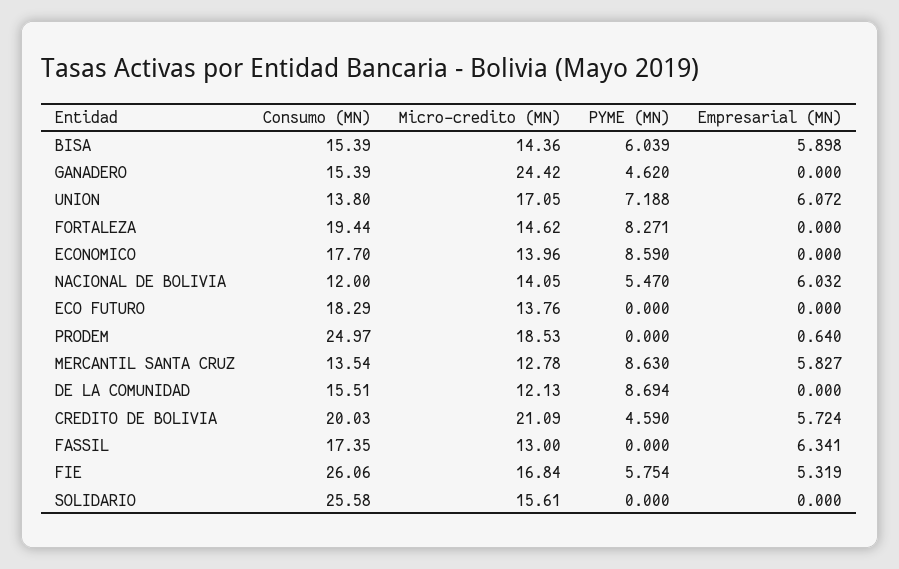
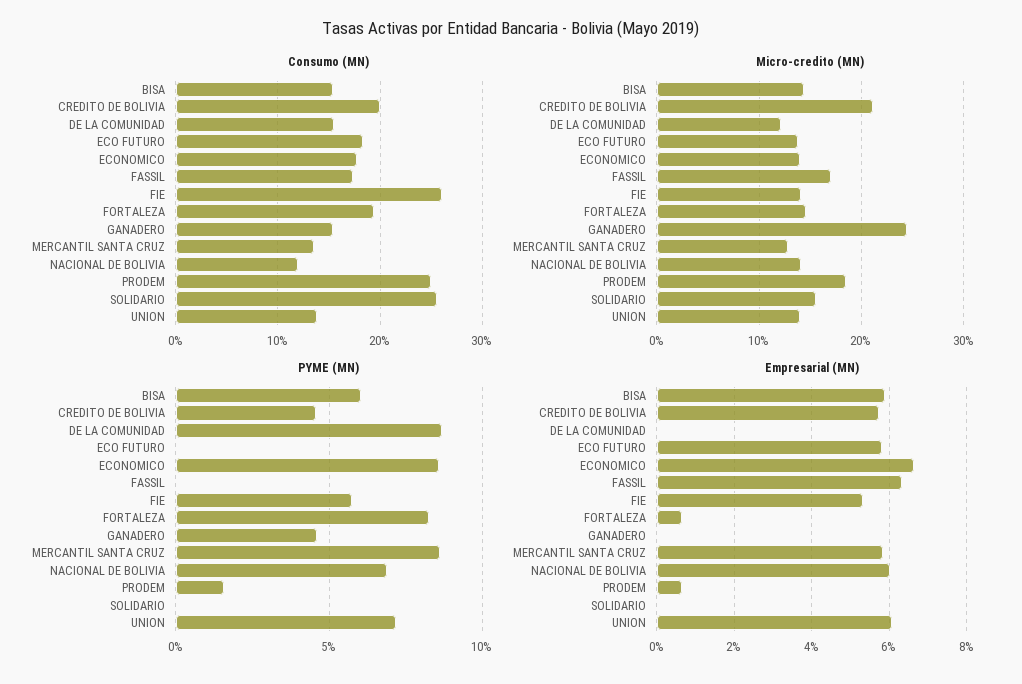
  {
    "Consumo (MN)": {
      "BISA": 15.39,
      "GANADERO": 15.39,
      "UNION": 13.8,
      "FORTALEZA": 19.44,
      "ECONOMICO": 17.7,
      "NACIONAL DE BOLIVIA": 12,
      "ECO FUTURO": 18.29,
      "PRODEM": 24.97,
      "MERCANTIL SANTA CRUZ": 13.54,
      "DE LA COMUNIDAD": 15.51,
      "CREDITO DE BOLIVIA": 20.03,
      "FASSIL": 17.35,
      "FIE": 26.06,
      "SOLIDARIO": 25.58
    },
    "Micro-credito (MN)": {
      "BISA": 14.36,
      "GANADERO": 24.42,
-     "UNION": 17.05,
+     "UNION": 14,
      "FORTALEZA": 14.62,
      "ECONOMICO": 13.96,
      "NACIONAL DE BOLIVIA": 14.05,
      "ECO FUTURO": 13.76,
      "PRODEM": 18.53,
      "MERCANTIL SANTA CRUZ": 12.78,
      "DE LA COMUNIDAD": 12.13,
      "CREDITO DE BOLIVIA": 21.09,
-     "FASSIL": 13,
+     "FASSIL": 17,
-     "FIE": 16.84,
+     "FIE": 14,
      "SOLIDARIO": 15.61
    },
    "PYME (MN)": {
      "BISA": 6.039,
      "GANADERO": 4.62,
      "UNION": 7.188,
      "FORTALEZA": 8.271,
      "ECONOMICO": 8.59,
-     "NACIONAL DE BOLIVIA": 5.47,
+     "NACIONAL DE BOLIVIA": 7,
      "ECO FUTURO": 0,
-     "PRODEM": 0,
+     "PRODEM": 1.5,
      "MERCANTIL SANTA CRUZ": 8.63,
      "DE LA COMUNIDAD": 8.694,
      "CREDITO DE BOLIVIA": 4.59,
      "FASSIL": 0,
      "FIE": 5.754,
      "SOLIDARIO": 0
    },
    "Empresarial (MN)": {
      "BISA": 5.898,
      "GANADERO": 0,
      "UNION": 6.072,
-     "FORTALEZA": 0,
+     "FORTALEZA": 0.6,
-     "ECONOMICO": 0,
+     "ECONOMICO": 6.6,
      "NACIONAL DE BOLIVIA": 6.032,
-     "ECO FUTURO": 0,
+     "ECO FUTURO": 5.8,
      "PRODEM": 0.64,
      "MERCANTIL SANTA CRUZ": 5.827,
      "DE LA COMUNIDAD": 0,
      "CREDITO DE BOLIVIA": 5.724,
      "FASSIL": 6.341,
      "FIE": 5.319,
      "SOLIDARIO": 0
    }
  }

